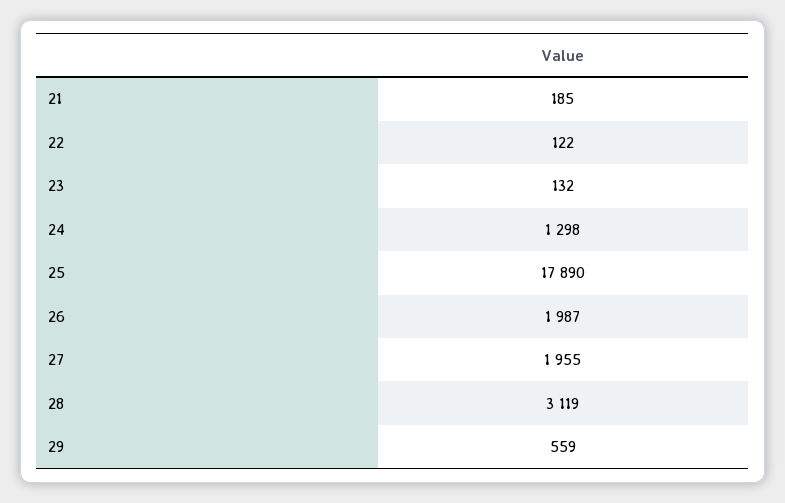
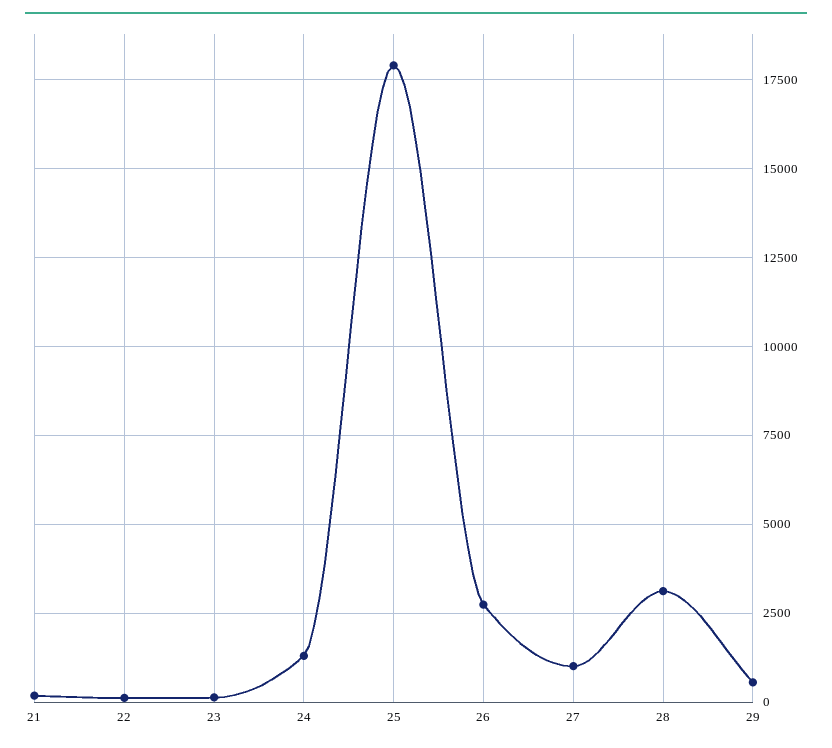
  {
    "21": 185,
    "22": 122,
    "23": 132,
    "24": 1298,
    "25": 17890,
-   "26": 1987,
+   "26": 2750,
-   "27": 1955,
+   "27": 1000,
    "28": 3119,
    "29": 559
  }

